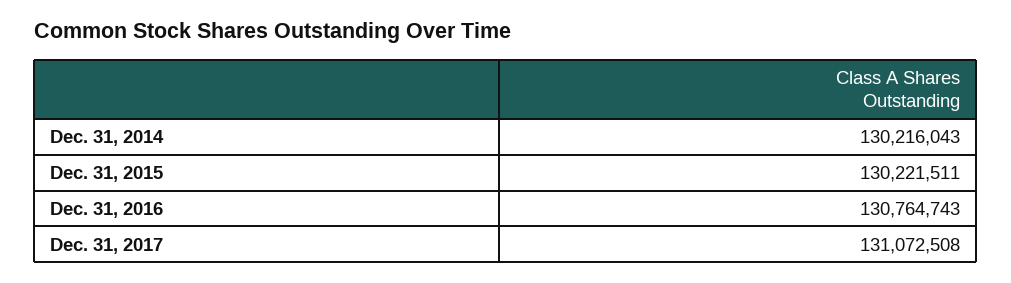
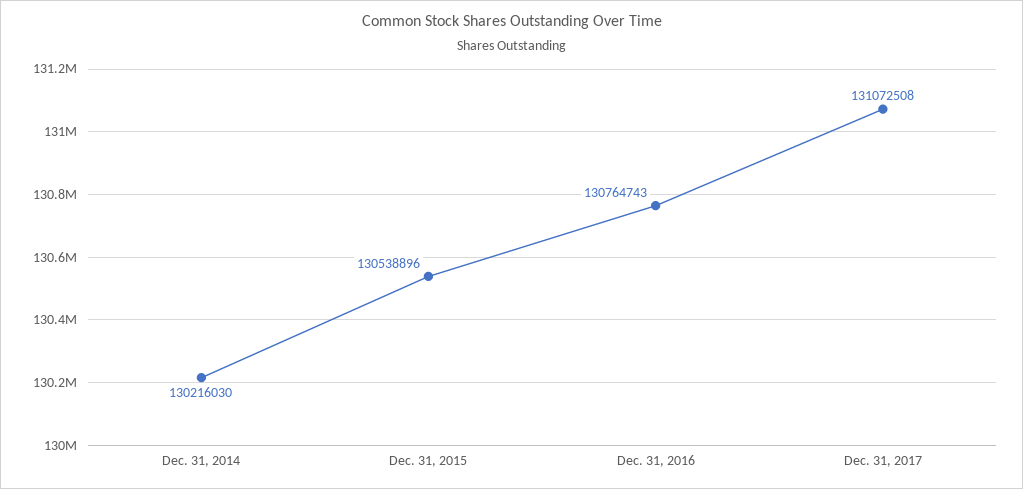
  {
-   "Dec. 31, 2014": 130216043,
+   "Dec. 31, 2014": 130216030,
-   "Dec. 31, 2015": 130221511,
+   "Dec. 31, 2015": 130538896,
    "Dec. 31, 2016": 130764743,
    "Dec. 31, 2017": 131072508
  }

